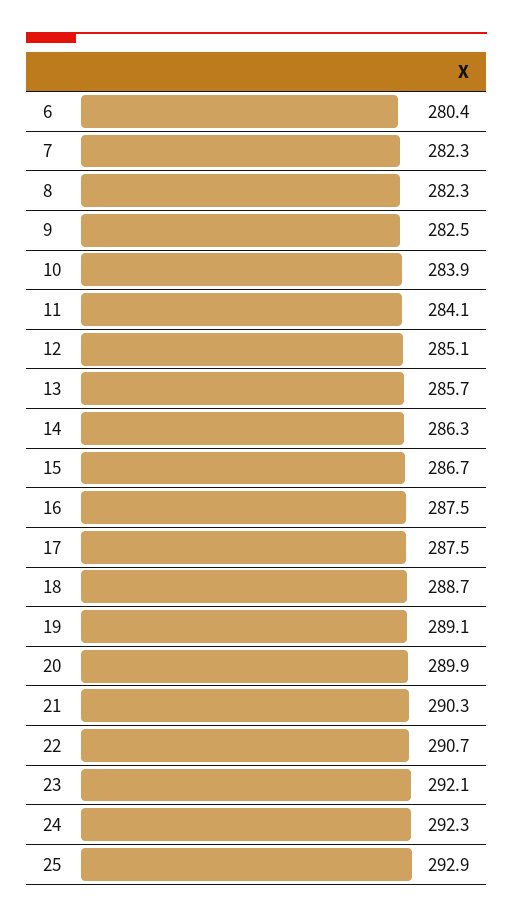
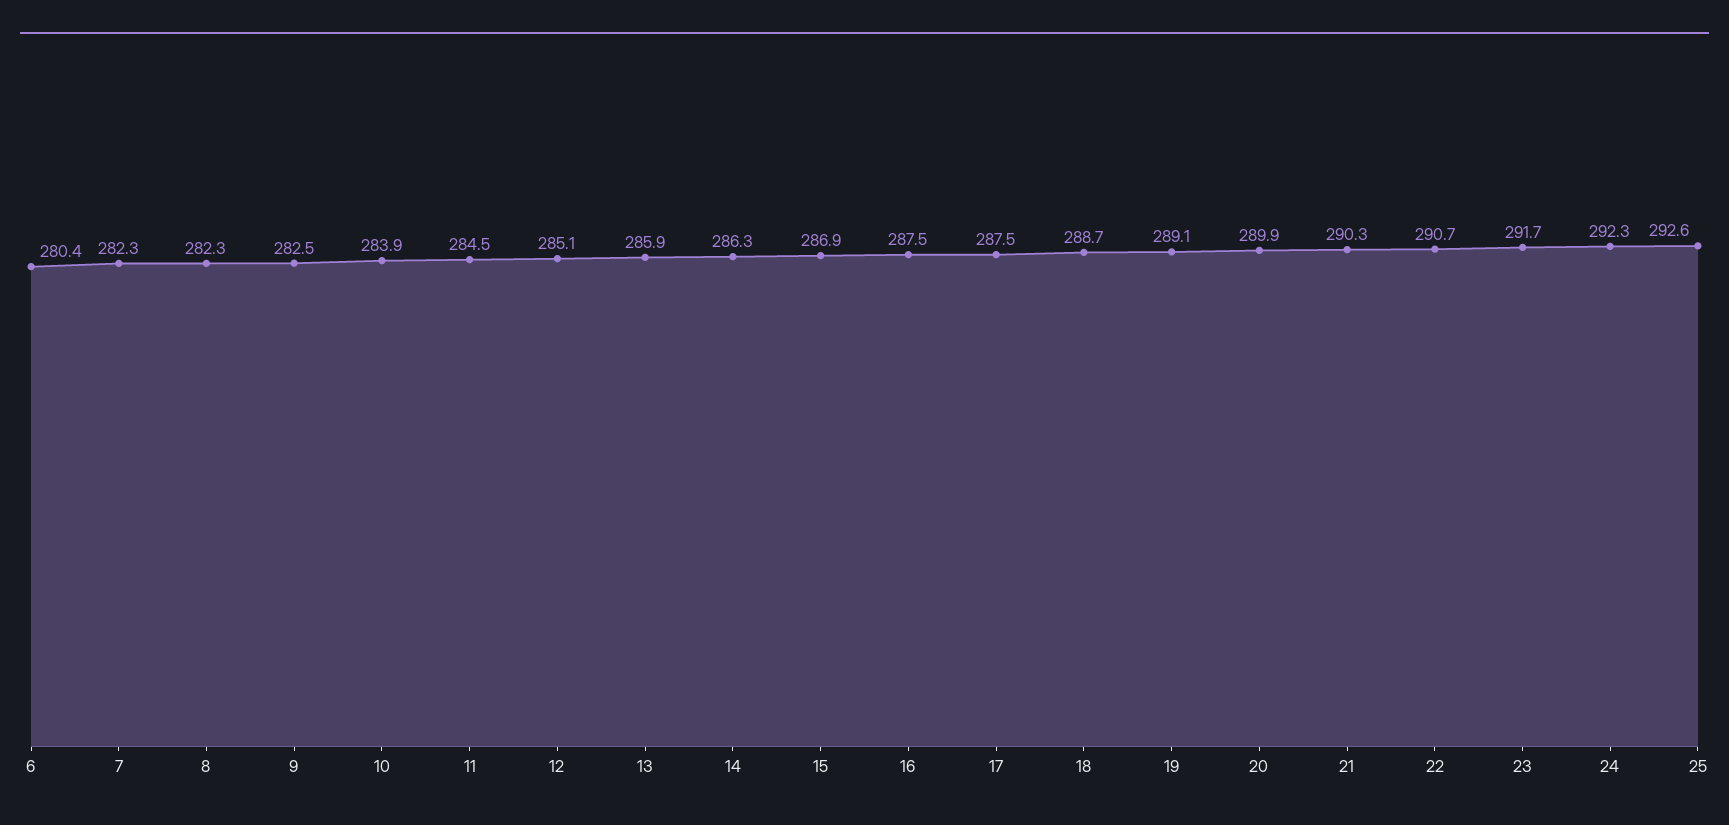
  {
    "6": 280.4,
    "7": 282.3,
    "8": 282.3,
    "9": 282.5,
    "10": 283.9,
-   "11": 284.1,
+   "11": 284.5,
    "12": 285.1,
-   "13": 285.7,
+   "13": 285.9,
    "14": 286.3,
-   "15": 286.7,
+   "15": 286.9,
    "16": 287.5,
    "17": 287.5,
    "18": 288.7,
    "19": 289.1,
    "20": 289.9,
    "21": 290.3,
    "22": 290.7,
-   "23": 292.1,
+   "23": 291.7,
    "24": 292.3,
-   "25": 292.9
+   "25": 292.6
  }

